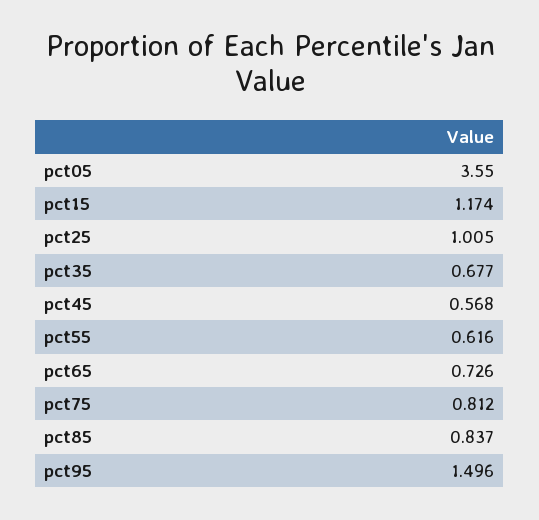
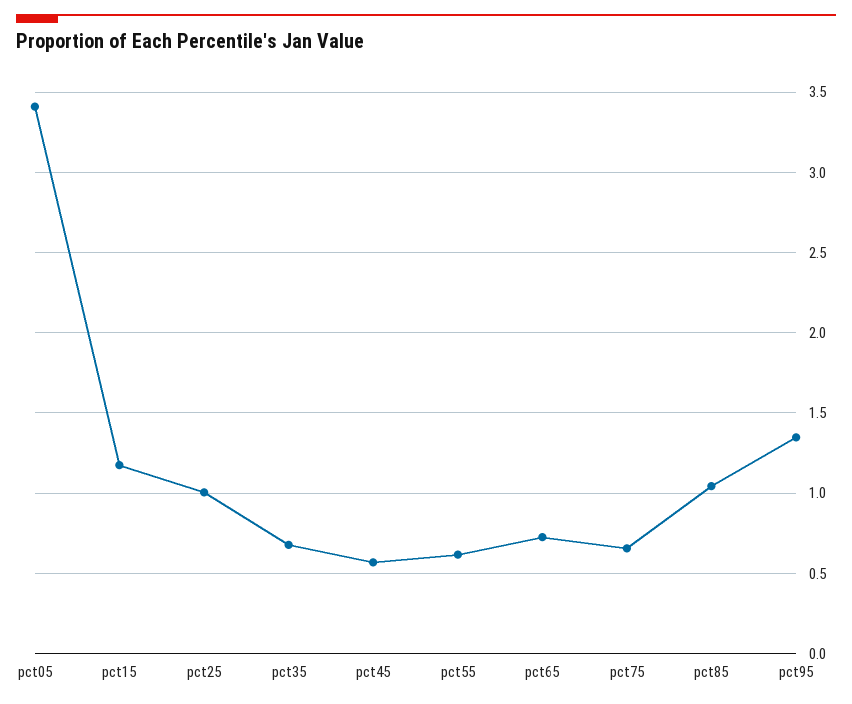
  {
-   "pct05": 3.55,
+   "pct05": 3.4,
    "pct15": 1.174,
    "pct25": 1.005,
    "pct35": 0.677,
    "pct45": 0.568,
    "pct55": 0.616,
    "pct65": 0.726,
-   "pct75": 0.812,
+   "pct75": 0.65,
-   "pct85": 0.837,
+   "pct85": 1.05,
-   "pct95": 1.496
+   "pct95": 1.35
  }

